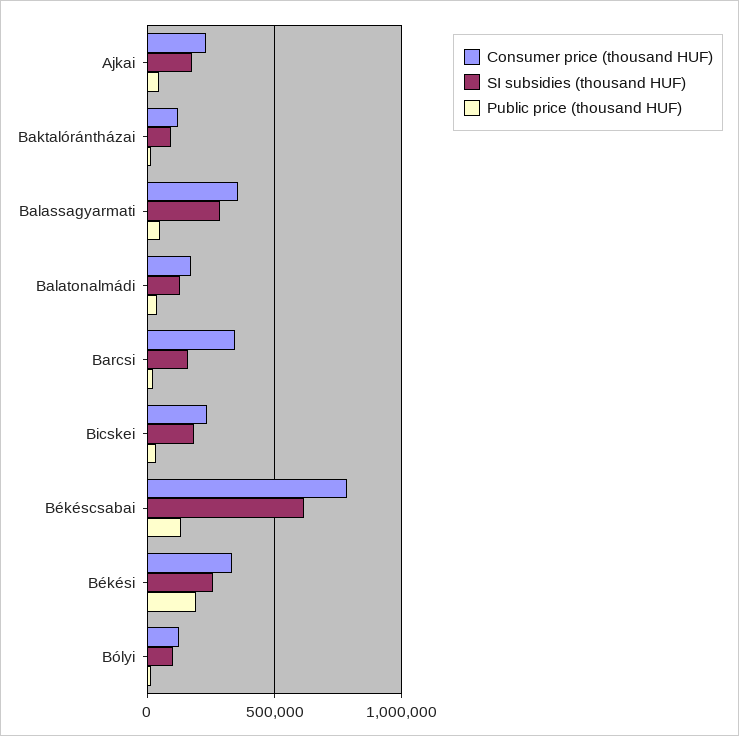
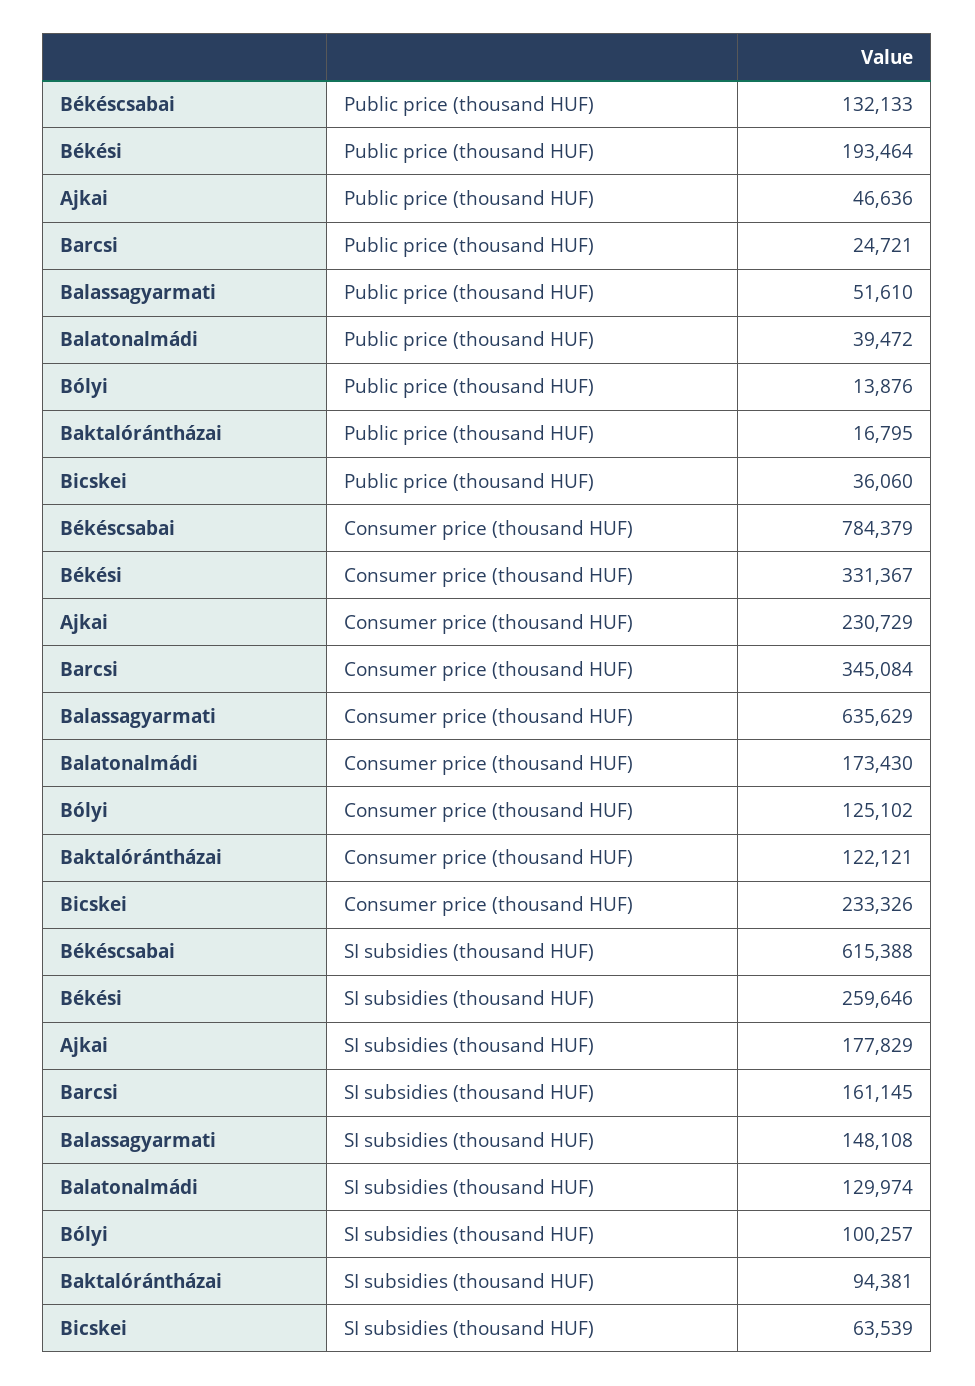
  {
    "Consumer price (thousand HUF)": {
      "Ajkai": 230729,
      "Baktalórántházai": 122121,
-     "Balassagyarmati": 350000,
+     "Balassagyarmati": 635629,
      "Balatonalmádi": 173430,
      "Barcsi": 345084,
      "Bicskei": 233326,
      "Békéscsabai": 784379,
      "Békési": 331367,
      "Bólyi": 125102
    },
    "SI subsidies (thousand HUF)": {
      "Ajkai": 177829,
      "Baktalórántházai": 94381,
-     "Balassagyarmati": 300000,
+     "Balassagyarmati": 148108,
      "Balatonalmádi": 129974,
      "Barcsi": 161145,
-     "Bicskei": 200000,
+     "Bicskei": 63539,
      "Békéscsabai": 615388,
      "Békési": 259646,
      "Bólyi": 100257
    },
    "Public price (thousand HUF)": {
      "Ajkai": 46636,
      "Baktalórántházai": 16795,
      "Balassagyarmati": 51610,
      "Balatonalmádi": 39472,
      "Barcsi": 24721,
      "Bicskei": 36060,
      "Békéscsabai": 132133,
      "Békési": 193464,
      "Bólyi": 13876
    }
  }

